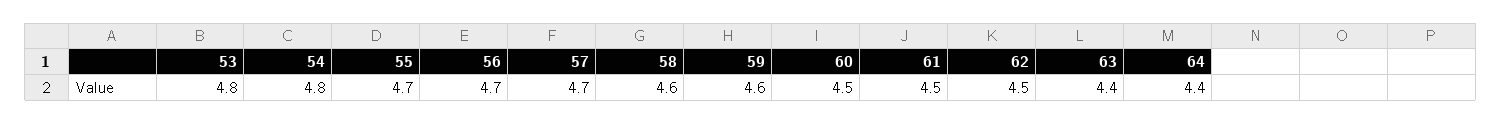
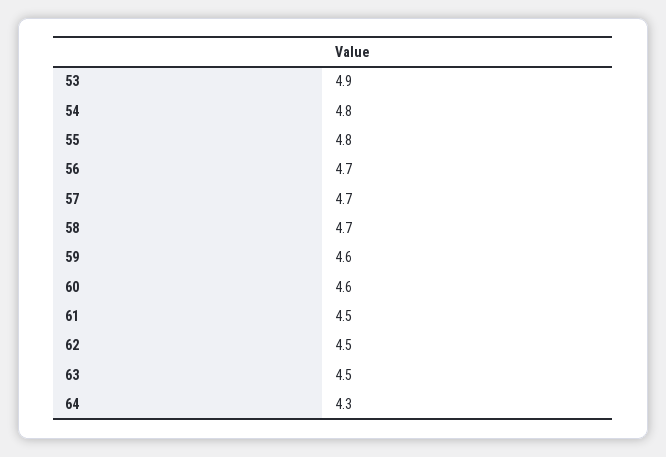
  {
-   "53": 4.8,
+   "53": 4.9,
    "54": 4.8,
-   "55": 4.7,
+   "55": 4.8,
    "56": 4.7,
    "57": 4.7,
-   "58": 4.6,
+   "58": 4.7,
    "59": 4.6,
-   "60": 4.5,
+   "60": 4.6,
    "61": 4.5,
    "62": 4.5,
-   "63": 4.4,
+   "63": 4.5,
-   "64": 4.4
+   "64": 4.3
  }

